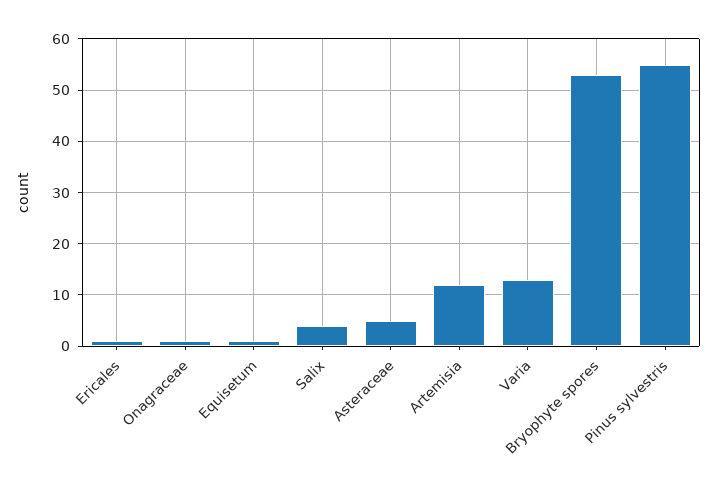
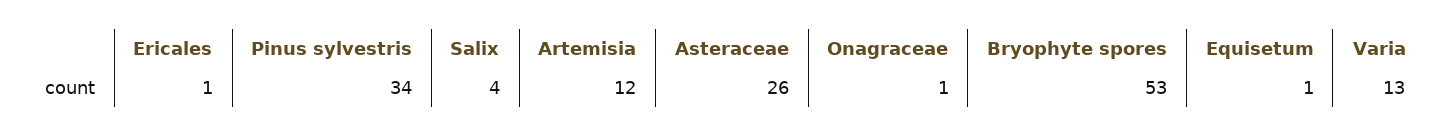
  {
    "Ericales": 1,
    "Onagraceae": 1,
    "Equisetum": 1,
    "Salix": 4,
-   "Asteraceae": 5,
+   "Asteraceae": 26,
    "Artemisia": 12,
    "Varia": 13,
    "Bryophyte spores": 53,
-   "Pinus sylvestris": 55
+   "Pinus sylvestris": 34
  }

